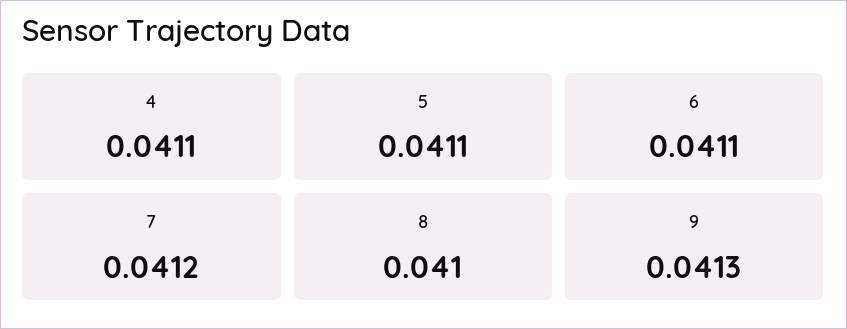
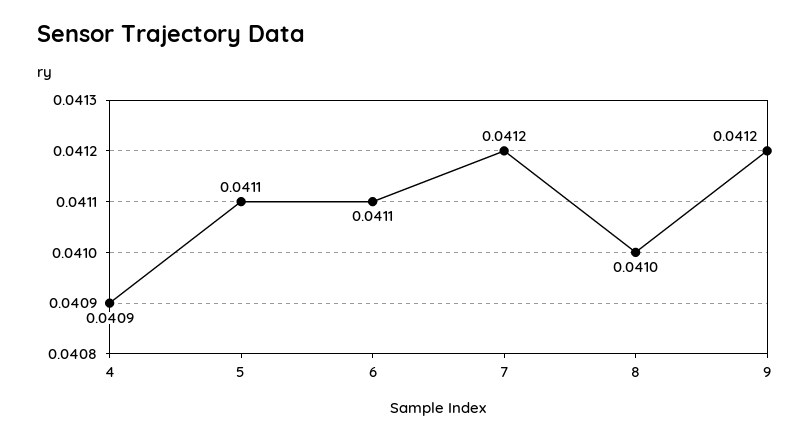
  {
-   "4": 0.0411,
+   "4": 0.0409,
    "5": 0.0411,
    "6": 0.0411,
    "7": 0.0412,
    "8": 0.041,
-   "9": 0.0413
+   "9": 0.0412
  }

